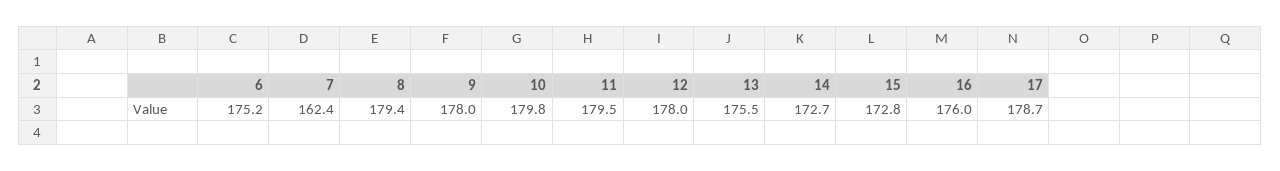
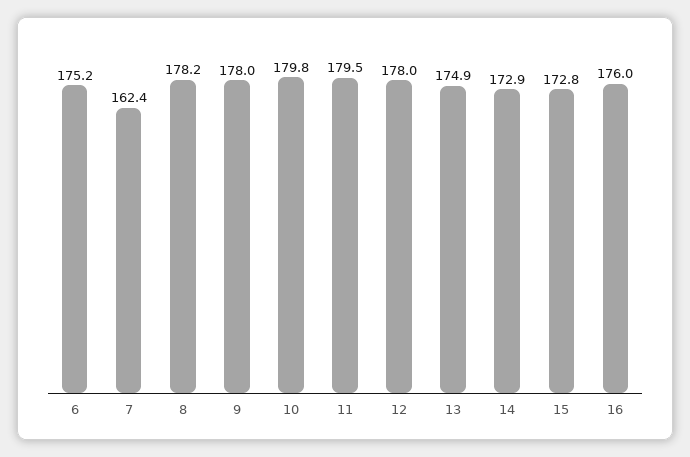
  {
    "6": 175.2,
    "7": 162.4,
-   "8": 179.4,
+   "8": 178.2,
    "9": 178,
    "10": 179.8,
    "11": 179.5,
    "12": 178,
-   "13": 175.5,
+   "13": 174.9,
-   "14": 172.7,
+   "14": 172.9,
    "15": 172.8,
-   "16": 176,
+   "16": 176
-   "17": 178.7
  }

